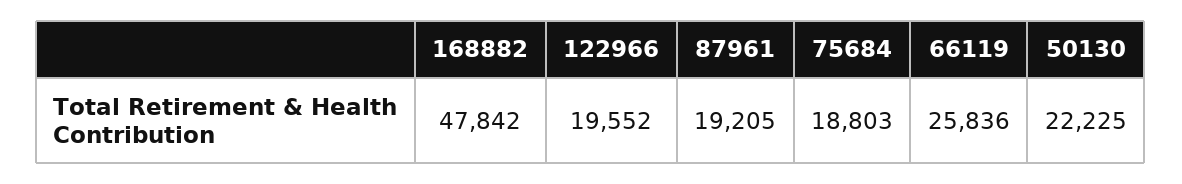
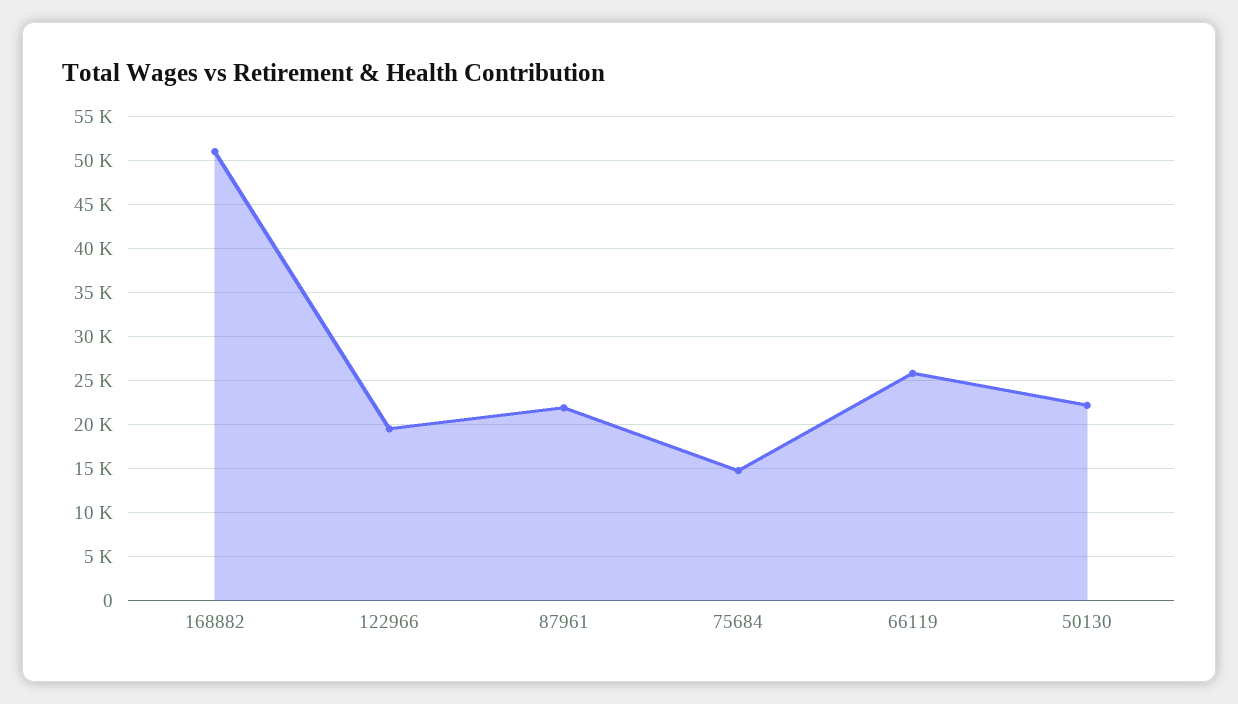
  {
-   "168882": 47842,
+   "168882": 51000,
    "122966": 19552,
-   "87961": 19205,
+   "87961": 22000,
-   "75684": 18803,
+   "75684": 15000,
    "66119": 25836,
    "50130": 22225
  }

